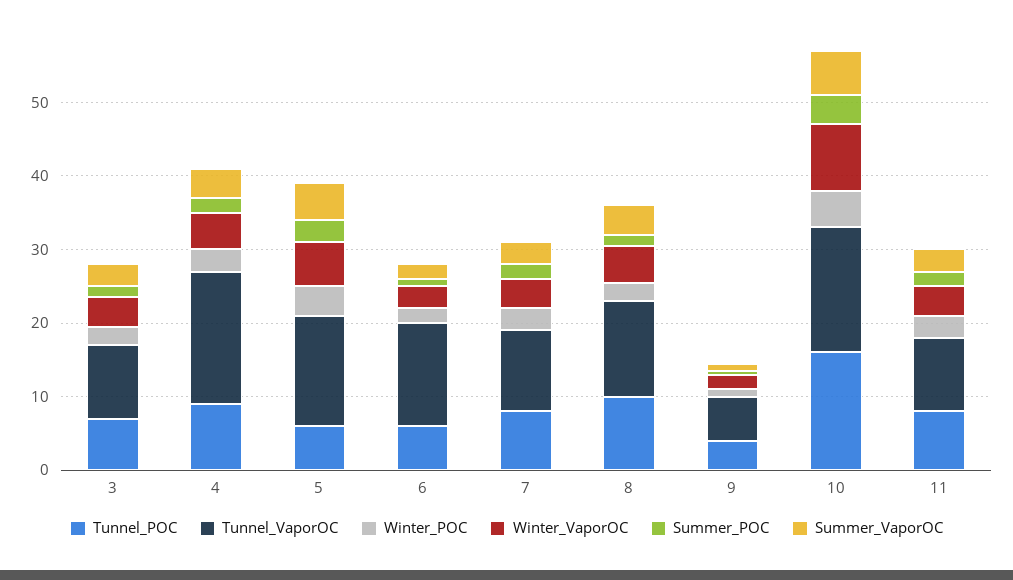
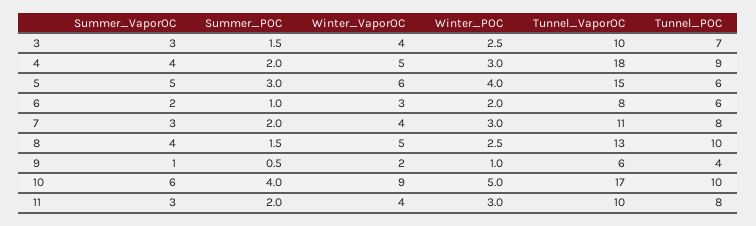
  {
    "Tunnel_POC": {
      "3": 7,
      "4": 9,
      "5": 6,
      "6": 6,
      "7": 8,
      "8": 10,
      "9": 4,
-     "10": 16,
+     "10": 10,
      "11": 8
    },
    "Tunnel_VaporOC": {
      "3": 10,
      "4": 18,
      "5": 15,
-     "6": 14,
+     "6": 8,
      "7": 11,
      "8": 13,
      "9": 6,
      "10": 17,
      "11": 10
    },
    "Winter_POC": {
      "3": 2.5,
      "4": 3,
      "5": 4,
      "6": 2,
      "7": 3,
      "8": 2.5,
      "9": 1,
      "10": 5,
      "11": 3
    },
    "Winter_VaporOC": {
      "3": 4,
      "4": 5,
      "5": 6,
      "6": 3,
      "7": 4,
      "8": 5,
      "9": 2,
      "10": 9,
      "11": 4
    },
    "Summer_POC": {
      "3": 1.5,
      "4": 2,
      "5": 3,
      "6": 1,
      "7": 2,
      "8": 1.5,
      "9": 0.5,
      "10": 4,
      "11": 2
    },
    "Summer_VaporOC": {
      "3": 3,
      "4": 4,
      "5": 5,
      "6": 2,
      "7": 3,
      "8": 4,
      "9": 1,
      "10": 6,
      "11": 3
    }
  }

